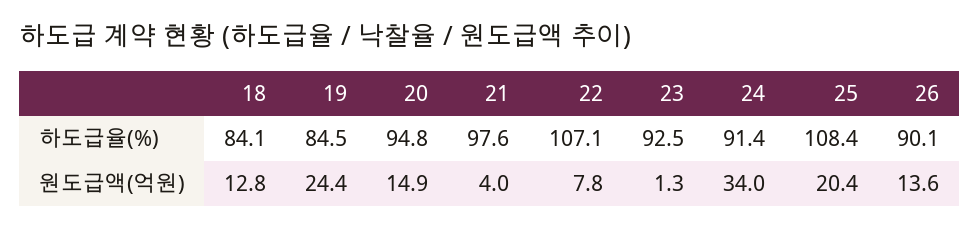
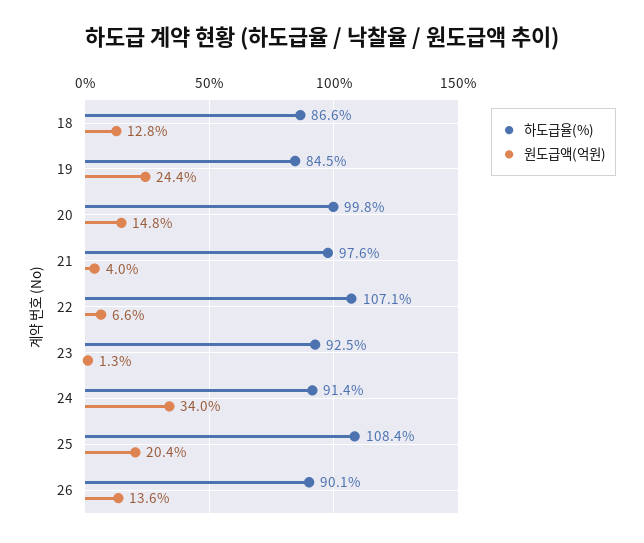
  {
    "하도급율(%)": {
-     "18": 84.1,
+     "18": 86.6,
      "19": 84.5,
-     "20": 94.8,
+     "20": 99.8,
      "21": 97.6,
      "22": 107.1,
      "23": 92.5,
      "24": 91.4,
      "25": 108.4,
      "26": 90.1
    },
    "원도급액(억원)": {
      "18": 12.8,
      "19": 24.4,
-     "20": 14.9,
+     "20": 14.8,
      "21": 4,
-     "22": 7.8,
+     "22": 6.6,
      "23": 1.3,
      "24": 34,
      "25": 20.4,
      "26": 13.6
    }
  }

